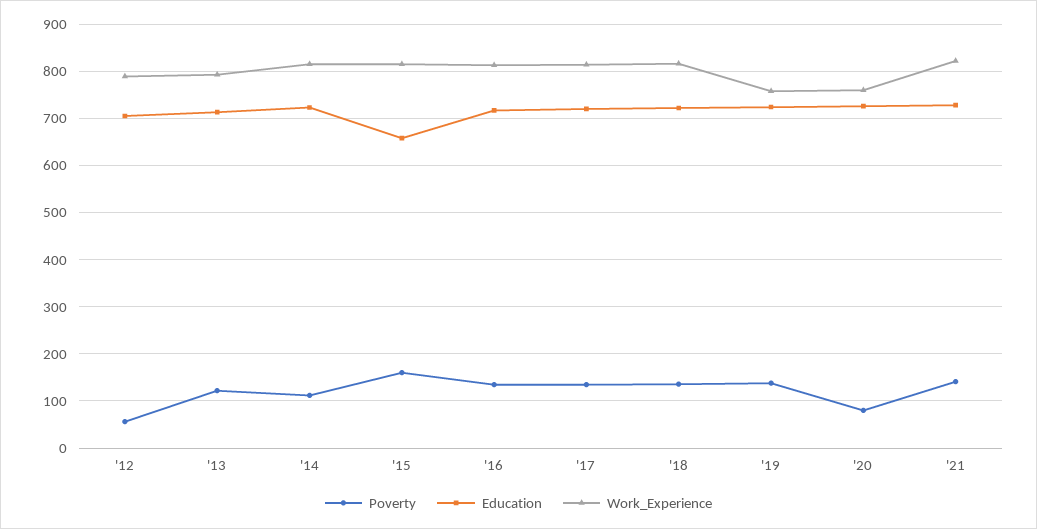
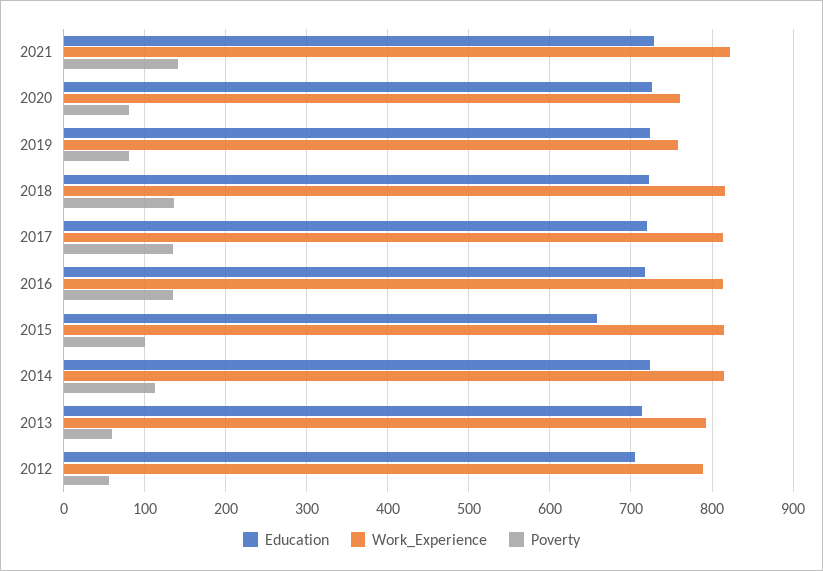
  {
    "Poverty": {
      "'12": 60,
-     "'13": 120,
+     "'13": 60,
      "'14": 110,
-     "'15": 160,
+     "'15": 100,
      "'16": 140,
      "'17": 140,
      "'18": 140,
-     "'19": 140,
+     "'19": 80,
      "'20": 80,
      "'21": 140
    },
    "Education": {
      "'12": 710,
      "'13": 710,
      "'14": 720,
      "'15": 660,
      "'16": 720,
      "'17": 720,
      "'18": 720,
      "'19": 720,
      "'20": 730,
      "'21": 730
    },
    "Work_Experience": {
      "'12": 790,
      "'13": 790,
      "'14": 820,
      "'15": 820,
      "'16": 810,
      "'17": 810,
      "'18": 820,
      "'19": 760,
      "'20": 760,
      "'21": 820
    }
  }

